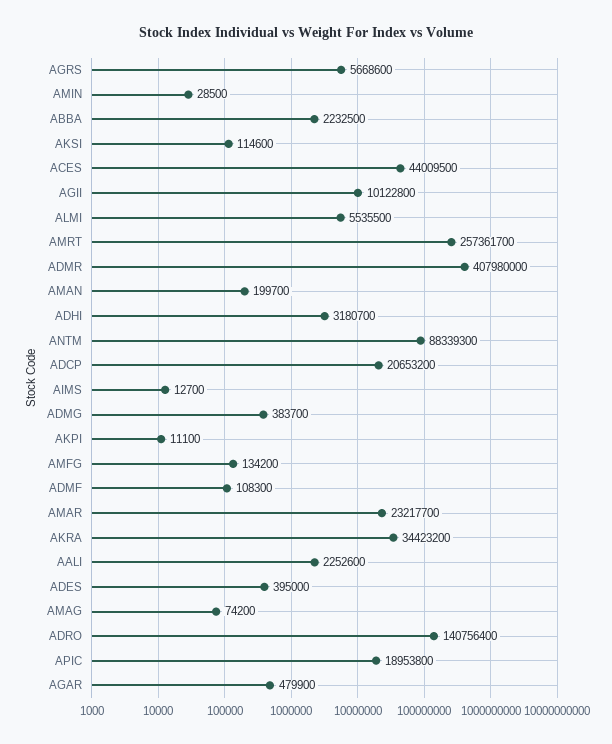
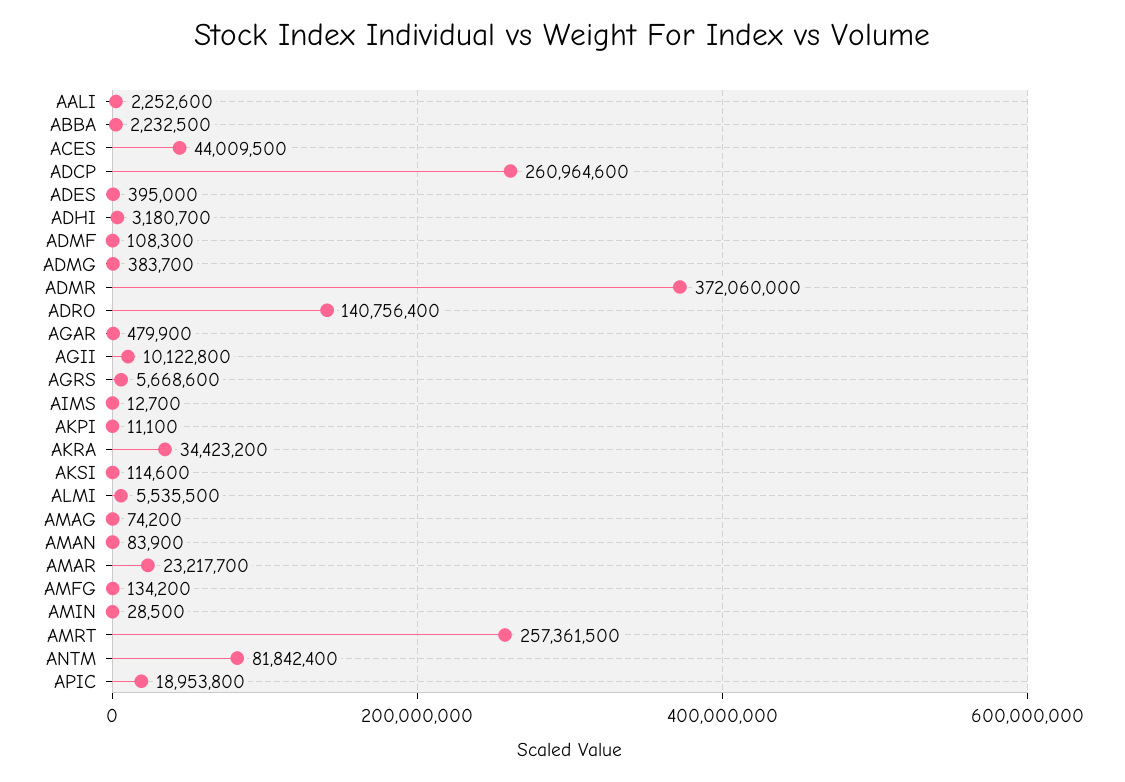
  {
    "AGRS": 5668600,
    "AMIN": 28500,
    "ABBA": 2232500,
    "AKSI": 114600,
    "ACES": 44009500,
    "AGII": 10122800,
    "ALMI": 5535500,
-   "AMRT": 257361700,
+   "AMRT": 257361500,
-   "ADMR": 407980000,
+   "ADMR": 372060000,
-   "AMAN": 199700,
+   "AMAN": 83900,
    "ADHI": 3180700,
-   "ANTM": 88339300,
+   "ANTM": 81842400,
-   "ADCP": 20653200,
+   "ADCP": 260964600,
    "AIMS": 12700,
    "ADMG": 383700,
    "AKPI": 11100,
    "AMFG": 134200,
    "ADMF": 108300,
    "AMAR": 23217700,
    "AKRA": 34423200,
    "AALI": 2252600,
    "ADES": 395000,
    "AMAG": 74200,
    "ADRO": 140756400,
    "APIC": 18953800,
    "AGAR": 479900
  }

